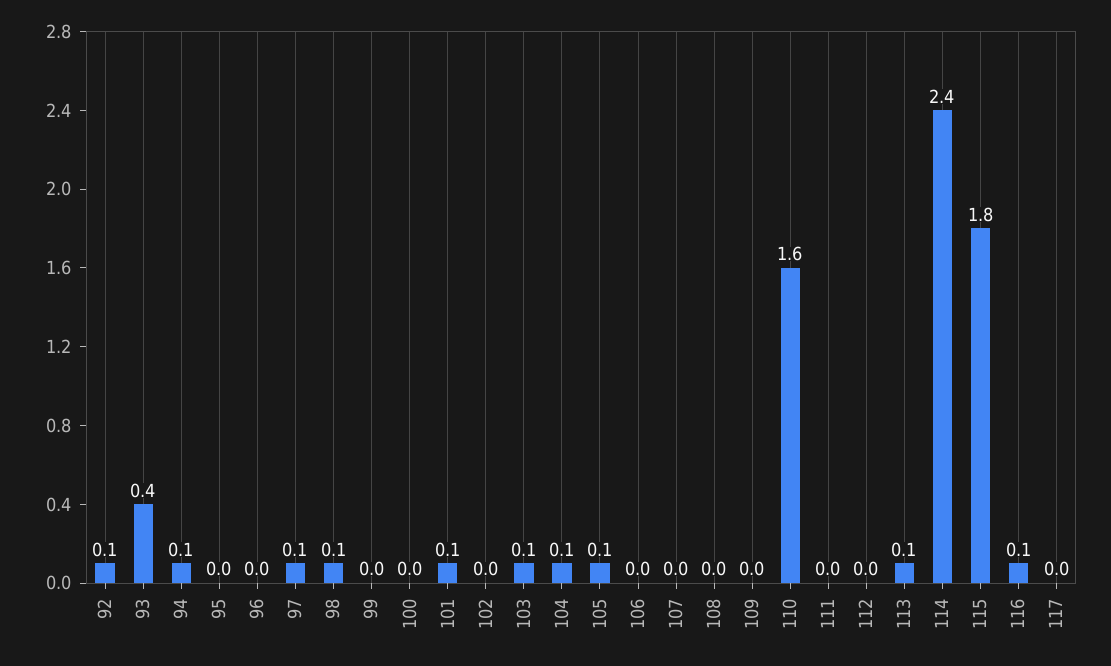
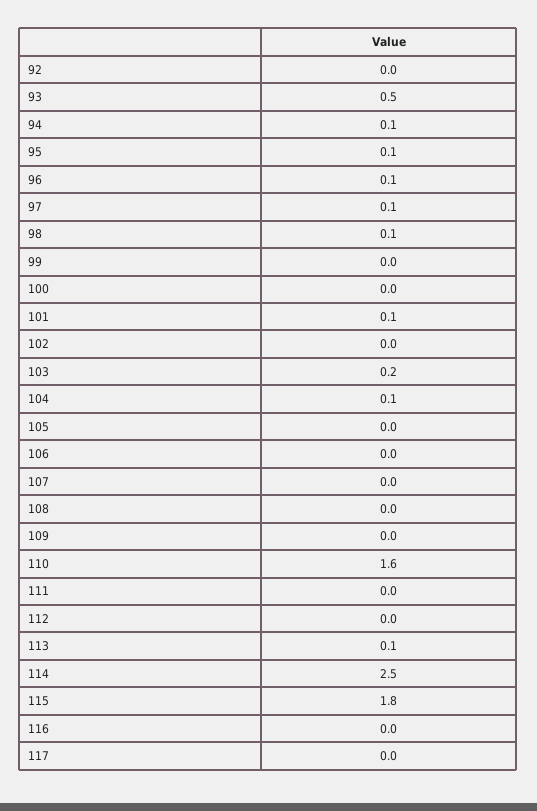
  {
-   "92": 0.1,
+   "92": 0,
-   "93": 0.4,
+   "93": 0.5,
    "94": 0.1,
-   "95": 0,
+   "95": 0.1,
-   "96": 0,
+   "96": 0.1,
    "97": 0.1,
    "98": 0.1,
    "99": 0,
    "100": 0,
    "101": 0.1,
    "102": 0,
-   "103": 0.1,
+   "103": 0.2,
    "104": 0.1,
-   "105": 0.1,
+   "105": 0,
    "106": 0,
    "107": 0,
    "108": 0,
    "109": 0,
    "110": 1.6,
    "111": 0,
    "112": 0,
    "113": 0.1,
-   "114": 2.4,
+   "114": 2.5,
    "115": 1.8,
-   "116": 0.1,
+   "116": 0,
    "117": 0
  }

